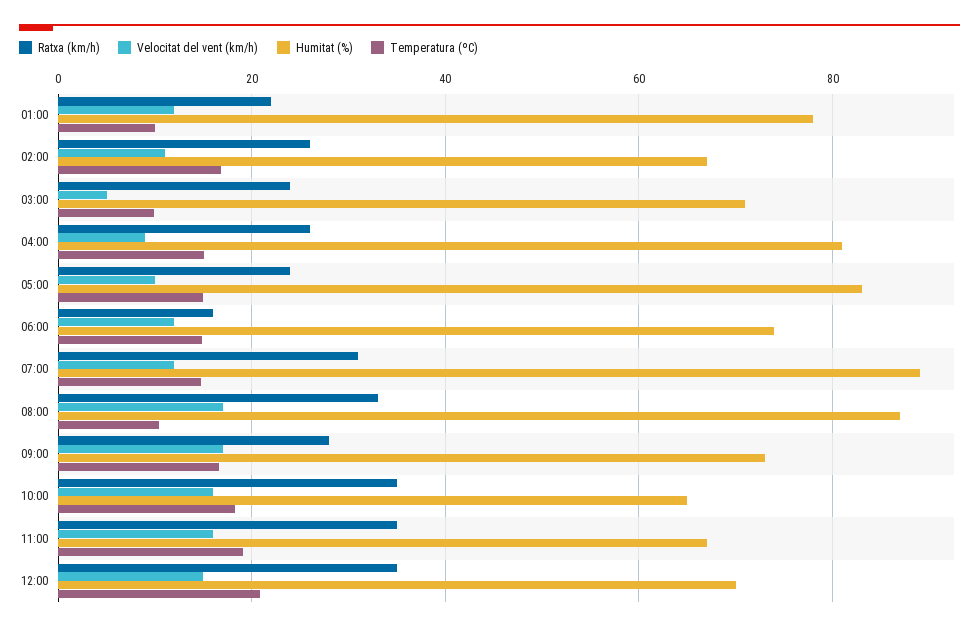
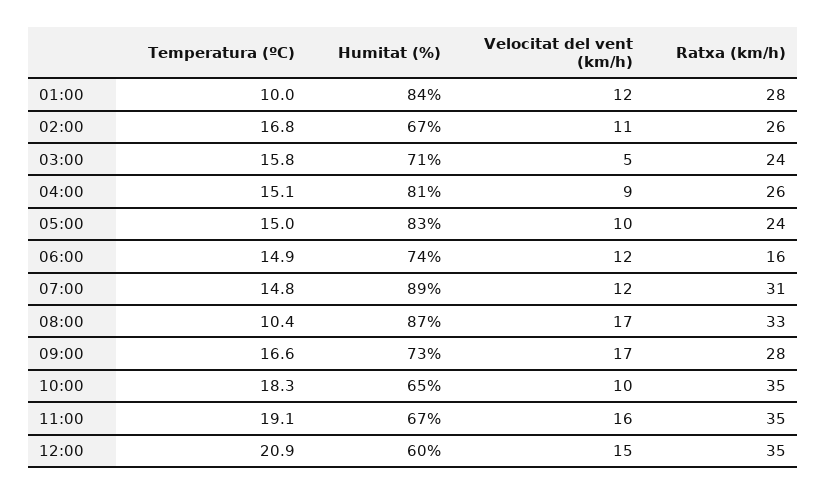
  {
    "Ratxa (km/h)": {
-     "01:00": 22,
+     "01:00": 28,
      "02:00": 26,
      "03:00": 24,
      "04:00": 26,
      "05:00": 24,
      "06:00": 16,
      "07:00": 31,
      "08:00": 33,
      "09:00": 28,
      "10:00": 35,
      "11:00": 35,
      "12:00": 35
    },
    "Velocitat del vent (km/h)": {
      "01:00": 12,
      "02:00": 11,
      "03:00": 5,
      "04:00": 9,
      "05:00": 10,
      "06:00": 12,
      "07:00": 12,
      "08:00": 17,
      "09:00": 17,
-     "10:00": 16,
+     "10:00": 10,
      "11:00": 16,
      "12:00": 15
    },
    "Humitat (%)": {
-     "01:00": 78,
+     "01:00": 84,
      "02:00": 67,
      "03:00": 71,
      "04:00": 81,
      "05:00": 83,
      "06:00": 74,
      "07:00": 89,
      "08:00": 87,
      "09:00": 73,
      "10:00": 65,
      "11:00": 67,
-     "12:00": 70
+     "12:00": 60
    },
    "Temperatura (ºC)": {
      "01:00": 10,
      "02:00": 16.8,
-     "03:00": 10,
+     "03:00": 15.8,
      "04:00": 15.1,
      "05:00": 15,
      "06:00": 14.9,
      "07:00": 14.8,
      "08:00": 10.4,
      "09:00": 16.6,
      "10:00": 18.3,
      "11:00": 19.1,
      "12:00": 20.9
    }
  }

